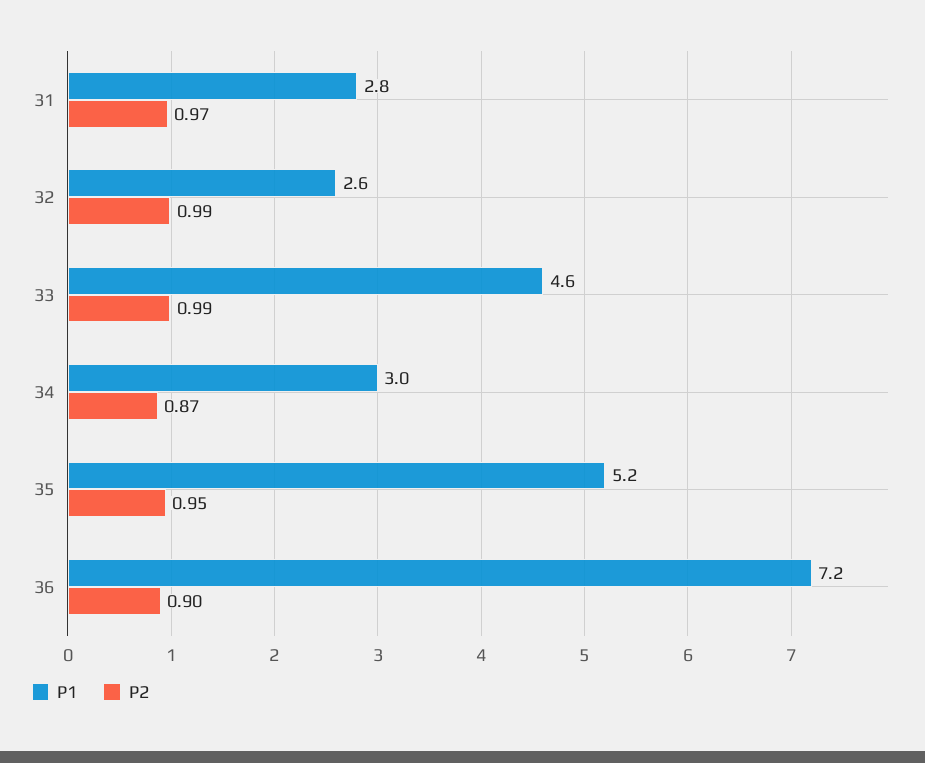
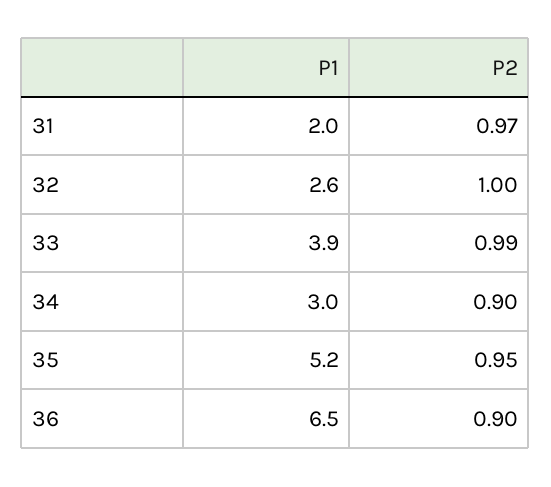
  {
    "P1": {
-     "31": 2.8,
+     "31": 2,
      "32": 2.6,
-     "33": 4.6,
+     "33": 3.9,
      "34": 3,
      "35": 5.2,
-     "36": 7.2
+     "36": 6.5
    },
    "P2": {
      "31": 0.97,
-     "32": 0.99,
+     "32": 1,
      "33": 0.99,
-     "34": 0.87,
+     "34": 0.9,
      "35": 0.95,
      "36": 0.9
    }
  }

